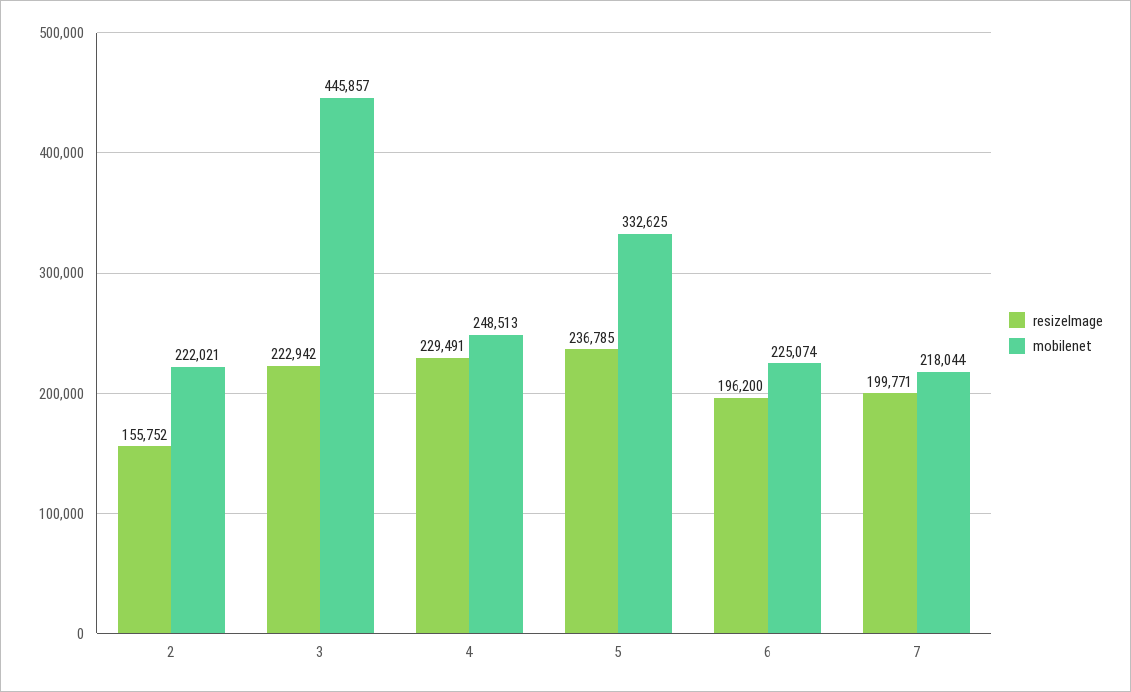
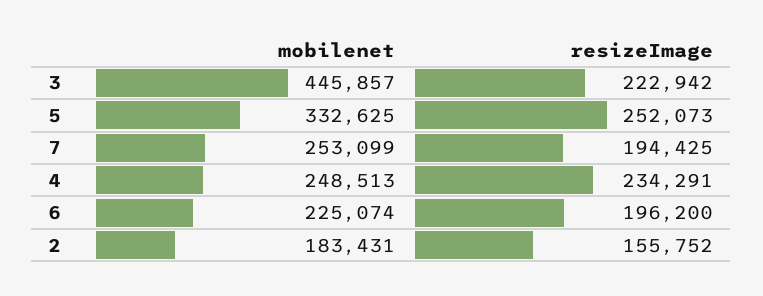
  {
    "resizeImage": {
      "2": 155752,
      "3": 222942,
-     "4": 229491,
+     "4": 234291,
-     "5": 236785,
+     "5": 252073,
      "6": 196200,
-     "7": 199771
+     "7": 194425
    },
    "mobilenet": {
-     "2": 222021,
+     "2": 183431,
      "3": 445857,
      "4": 248513,
      "5": 332625,
      "6": 225074,
-     "7": 218044
+     "7": 253099
    }
  }

